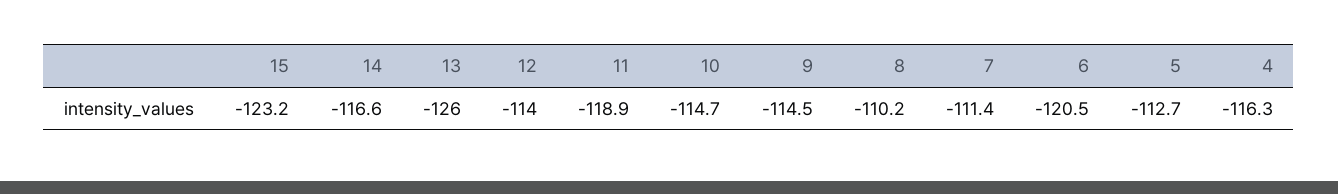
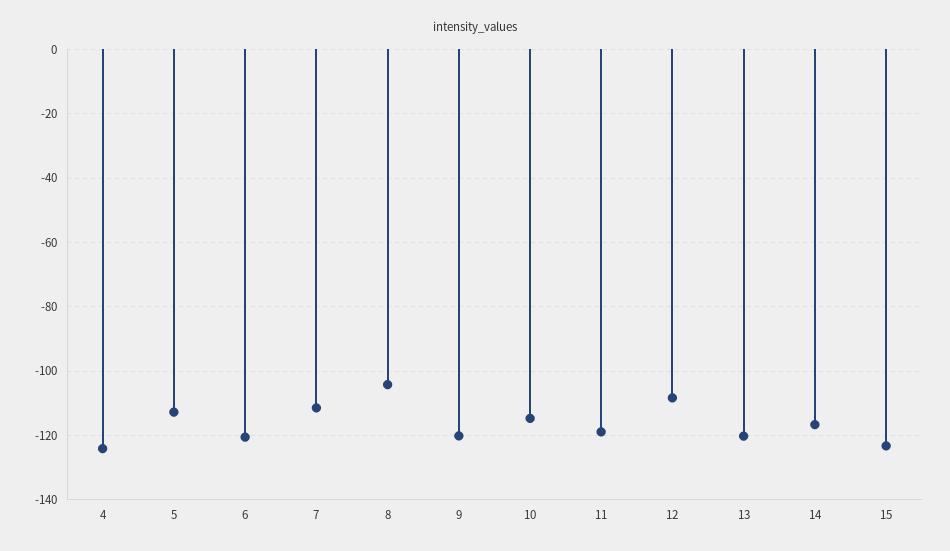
  {
    "15": -123.2,
    "14": -116.6,
-   "13": -126,
+   "13": -120,
-   "12": -114,
+   "12": -108,
    "11": -118.9,
    "10": -114.7,
-   "9": -114.5,
+   "9": -120,
-   "8": -110.2,
+   "8": -104,
    "7": -111.4,
    "6": -120.5,
    "5": -112.7,
-   "4": -116.3
+   "4": -124
  }

